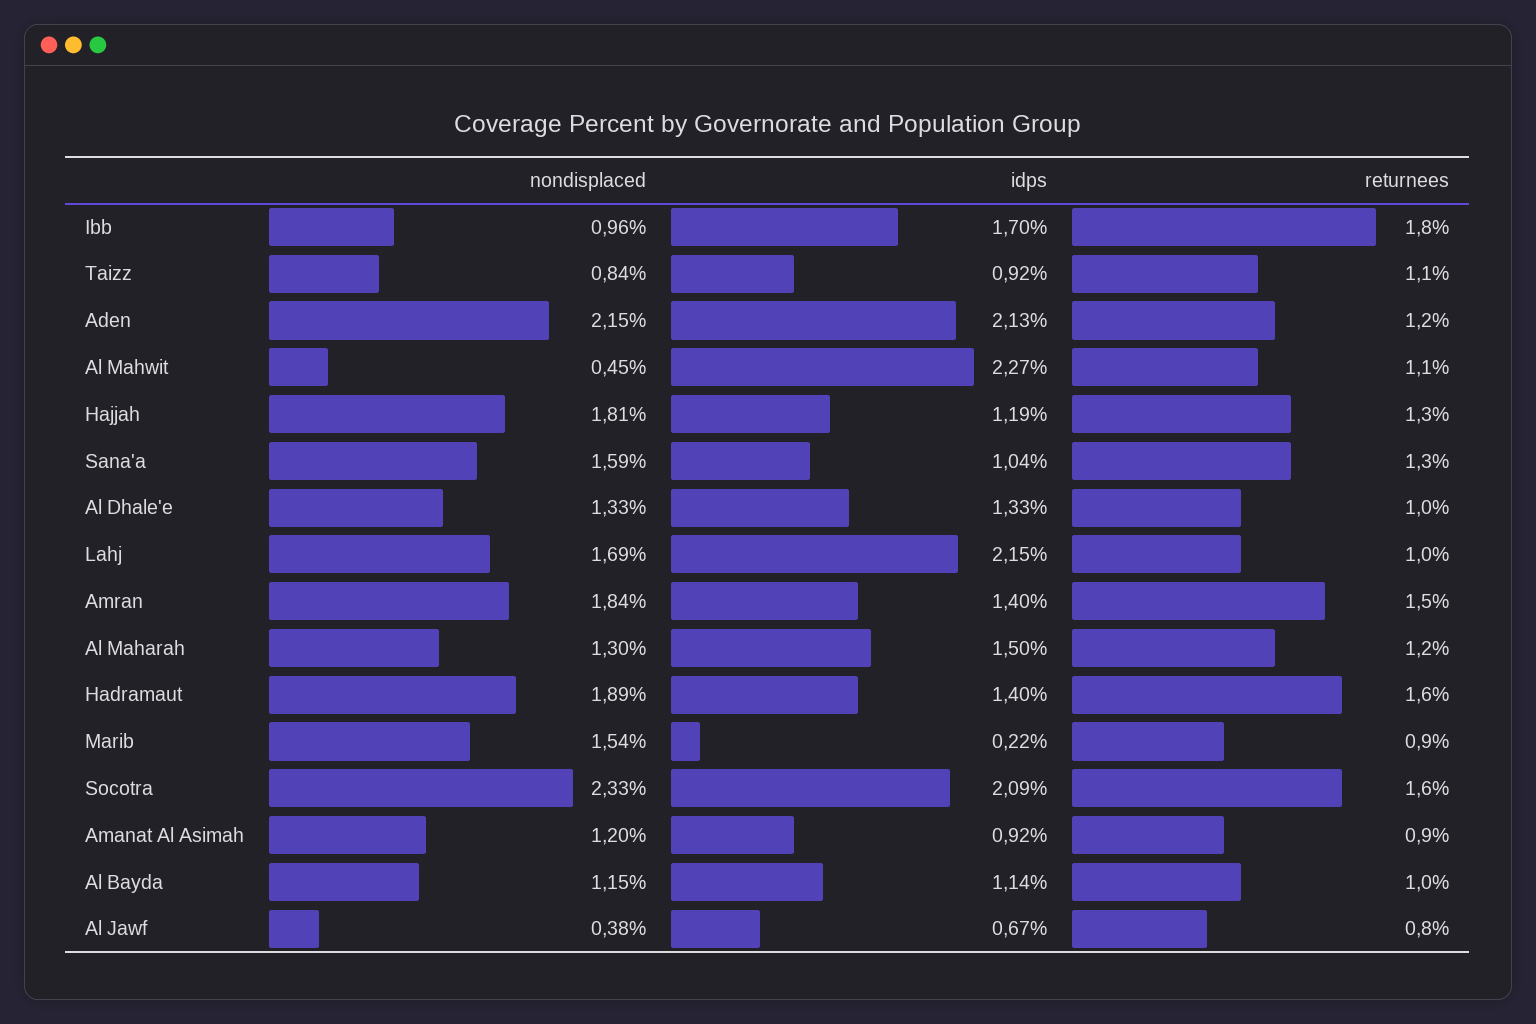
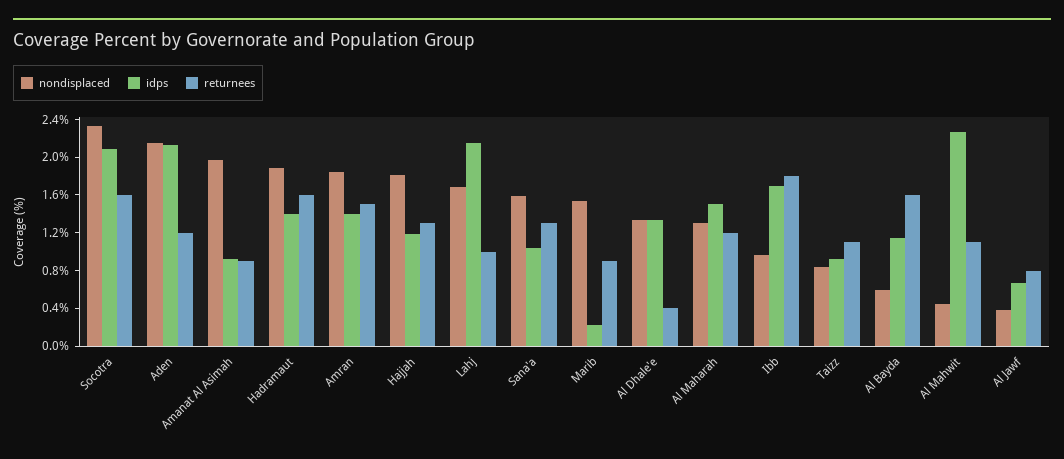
  {
    "nondisplaced": {
      "Ibb": 0.96,
      "Taizz": 0.84,
      "Aden": 2.15,
      "Al Mahwit": 0.45,
      "Hajjah": 1.81,
      "Sana'a": 1.59,
      "Al Dhale'e": 1.33,
      "Lahj": 1.69,
      "Amran": 1.84,
      "Al Maharah": 1.3,
      "Hadramaut": 1.89,
      "Marib": 1.54,
      "Socotra": 2.33,
-     "Amanat Al Asimah": 1.2,
+     "Amanat Al Asimah": 2,
-     "Al Bayda": 1.15,
+     "Al Bayda": 0.6,
      "Al Jawf": 0.38
    },
    "idps": {
      "Ibb": 1.7,
      "Taizz": 0.92,
      "Aden": 2.13,
      "Al Mahwit": 2.27,
      "Hajjah": 1.19,
      "Sana'a": 1.04,
      "Al Dhale'e": 1.33,
      "Lahj": 2.15,
      "Amran": 1.4,
      "Al Maharah": 1.5,
      "Hadramaut": 1.4,
      "Marib": 0.22,
      "Socotra": 2.09,
      "Amanat Al Asimah": 0.92,
      "Al Bayda": 1.14,
      "Al Jawf": 0.67
    },
    "returnees": {
      "Ibb": 1.8,
      "Taizz": 1.1,
      "Aden": 1.2,
      "Al Mahwit": 1.1,
      "Hajjah": 1.3,
      "Sana'a": 1.3,
-     "Al Dhale'e": 1,
+     "Al Dhale'e": 0.4,
      "Lahj": 1,
      "Amran": 1.5,
      "Al Maharah": 1.2,
      "Hadramaut": 1.6,
      "Marib": 0.9,
      "Socotra": 1.6,
      "Amanat Al Asimah": 0.9,
-     "Al Bayda": 1,
+     "Al Bayda": 1.6,
      "Al Jawf": 0.8
    }
  }

